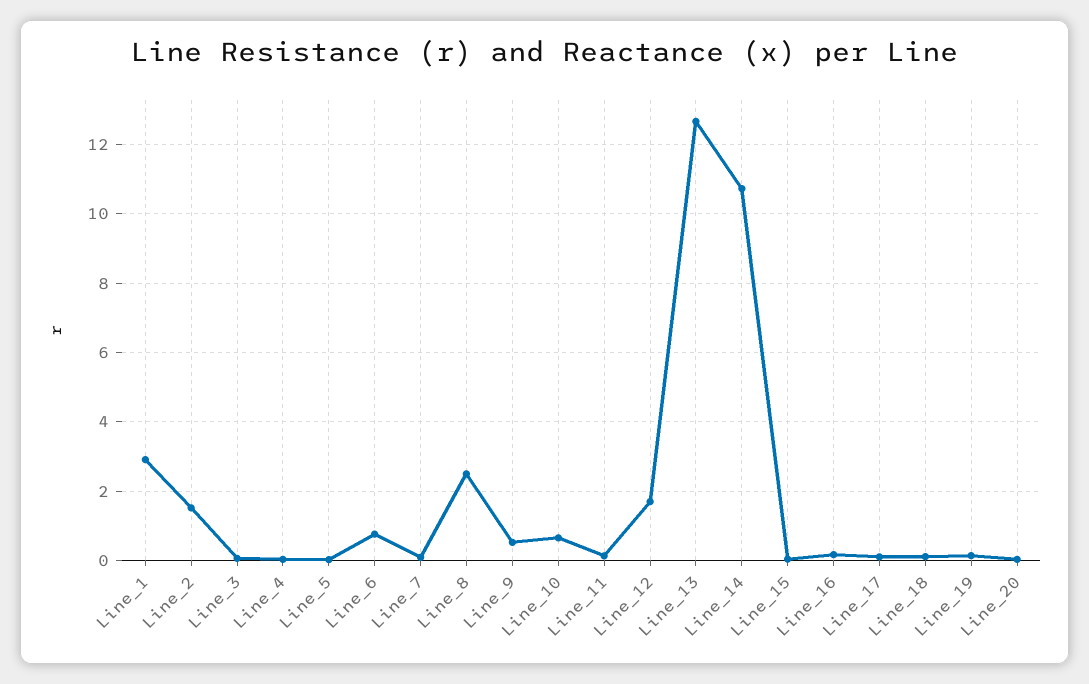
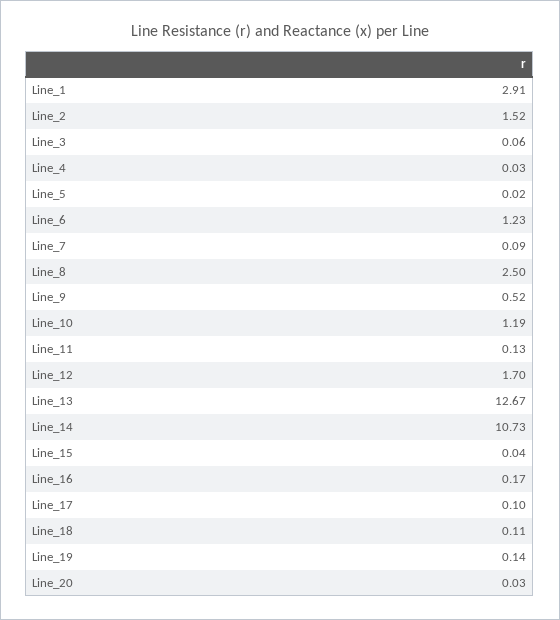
  {
    "Line_1": 2.91,
    "Line_2": 1.52,
    "Line_3": 0.06,
    "Line_4": 0.03,
    "Line_5": 0.02,
-   "Line_6": 0.8,
+   "Line_6": 1.23,
    "Line_7": 0.09,
    "Line_8": 2.5,
    "Line_9": 0.52,
-   "Line_10": 0.6,
+   "Line_10": 1.19,
    "Line_11": 0.13,
    "Line_12": 1.7,
    "Line_13": 12.67,
    "Line_14": 10.73,
    "Line_15": 0.04,
    "Line_16": 0.17,
    "Line_17": 0.1,
    "Line_18": 0.11,
    "Line_19": 0.14,
    "Line_20": 0.03
  }

